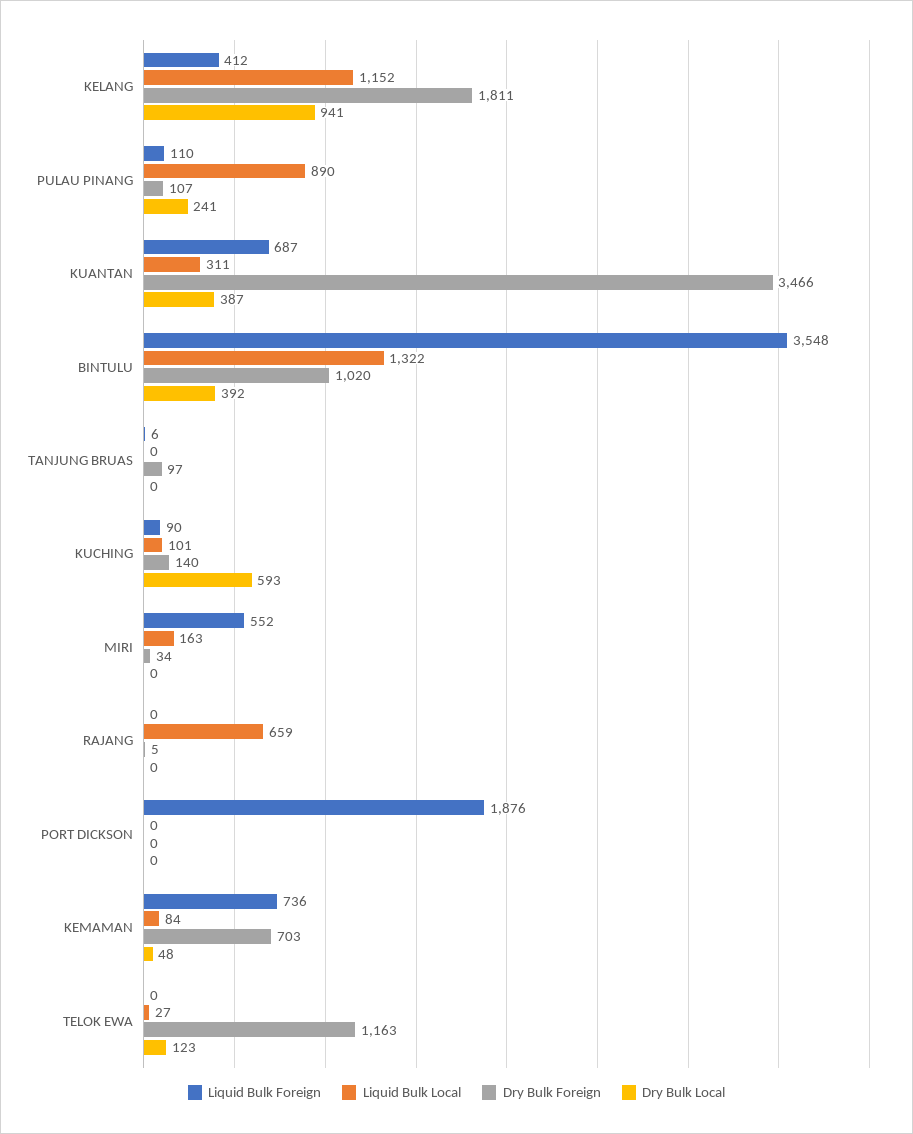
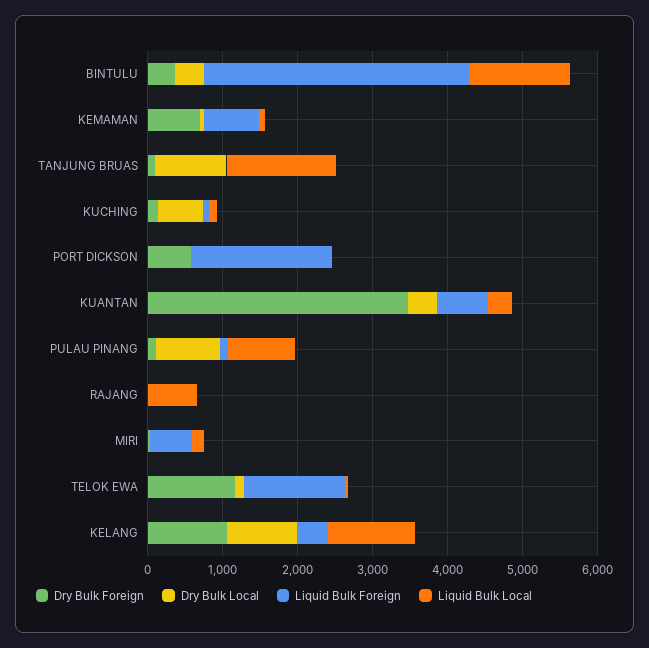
  {
    "Liquid Bulk Foreign": {
      "KELANG": 412,
      "PULAU PINANG": 110,
      "KUANTAN": 687,
      "BINTULU": 3548,
      "TANJUNG BRUAS": 6,
      "KUCHING": 90,
      "MIRI": 552,
      "RAJANG": 0,
      "PORT DICKSON": 1876,
      "KEMAMAN": 736,
-     "TELOK EWA": 0
+     "TELOK EWA": 1400
    },
    "Liquid Bulk Local": {
      "KELANG": 1152,
      "PULAU PINANG": 890,
      "KUANTAN": 311,
      "BINTULU": 1322,
-     "TANJUNG BRUAS": 0,
+     "TANJUNG BRUAS": 1400,
      "KUCHING": 101,
      "MIRI": 163,
      "RAJANG": 659,
      "PORT DICKSON": 0,
      "KEMAMAN": 84,
      "TELOK EWA": 27
    },
    "Dry Bulk Foreign": {
-     "KELANG": 1811,
+     "KELANG": 1000,
      "PULAU PINANG": 107,
      "KUANTAN": 3466,
-     "BINTULU": 1020,
+     "BINTULU": 400,
      "TANJUNG BRUAS": 97,
      "KUCHING": 140,
      "MIRI": 34,
      "RAJANG": 5,
-     "PORT DICKSON": 0,
+     "PORT DICKSON": 600,
      "KEMAMAN": 703,
      "TELOK EWA": 1163
    },
    "Dry Bulk Local": {
      "KELANG": 941,
-     "PULAU PINANG": 241,
+     "PULAU PINANG": 800,
      "KUANTAN": 387,
      "BINTULU": 392,
-     "TANJUNG BRUAS": 0,
+     "TANJUNG BRUAS": 1000,
      "KUCHING": 593,
      "MIRI": 0,
      "RAJANG": 0,
      "PORT DICKSON": 0,
      "KEMAMAN": 48,
      "TELOK EWA": 123
    }
  }

